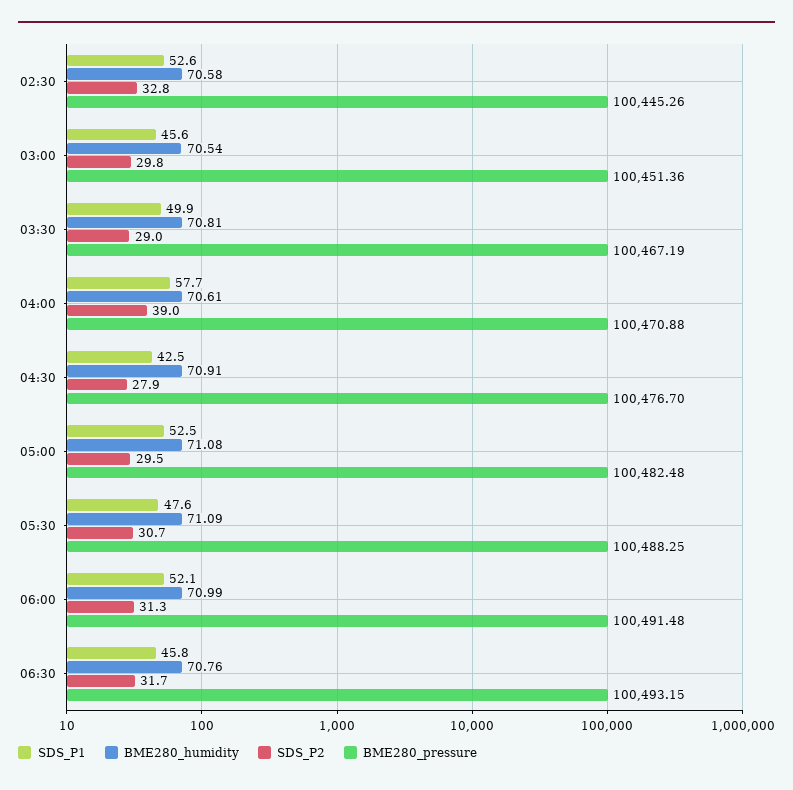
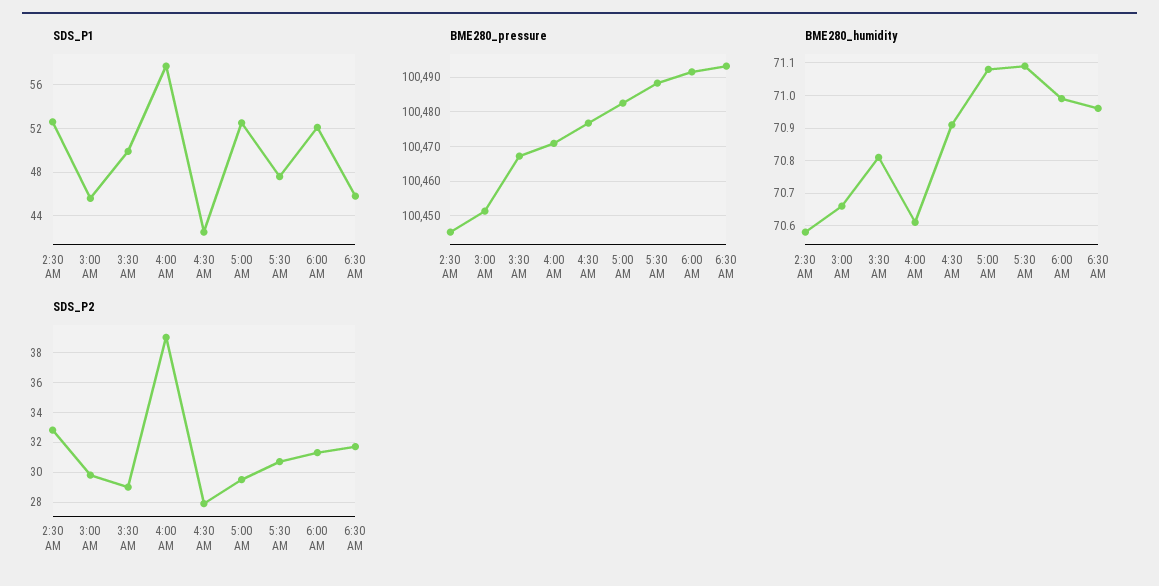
  {
    "SDS_P1": {
      "02:30": 52.6,
      "03:00": 45.6,
      "03:30": 49.9,
      "04:00": 57.7,
      "04:30": 42.5,
      "05:00": 52.5,
      "05:30": 47.6,
      "06:00": 52.1,
      "06:30": 45.8
    },
    "BME280_humidity": {
      "02:30": 70.58,
-     "03:00": 70.54,
+     "03:00": 70.65,
      "03:30": 70.81,
      "04:00": 70.61,
      "04:30": 70.91,
      "05:00": 71.08,
      "05:30": 71.09,
      "06:00": 70.99,
-     "06:30": 70.76
+     "06:30": 70.95
    },
    "SDS_P2": {
      "02:30": 32.8,
      "03:00": 29.8,
      "03:30": 29,
      "04:00": 39,
      "04:30": 27.9,
      "05:00": 29.5,
      "05:30": 30.7,
      "06:00": 31.3,
      "06:30": 31.7
    },
    "BME280_pressure": {
      "02:30": 100445.26,
      "03:00": 100451.36,
      "03:30": 100467.19,
      "04:00": 100470.88,
      "04:30": 100476.7,
      "05:00": 100482.48,
      "05:30": 100488.25,
      "06:00": 100491.48,
      "06:30": 100493.15
    }
  }

